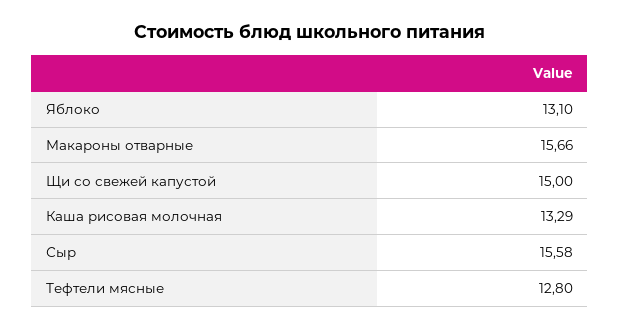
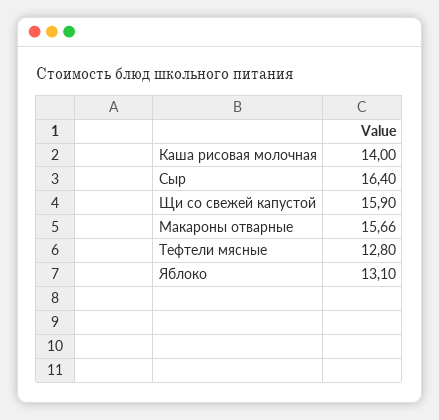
  {
    "Яблоко": 13.1,
    "Макароны отварные": 15.66,
-   "Щи со свежей капустой": 15,
+   "Щи со свежей капустой": 15.9,
-   "Каша рисовая молочная": 13.29,
+   "Каша рисовая молочная": 14,
-   "Сыр": 15.58,
+   "Сыр": 16.4,
    "Тефтели мясные": 12.8
  }

